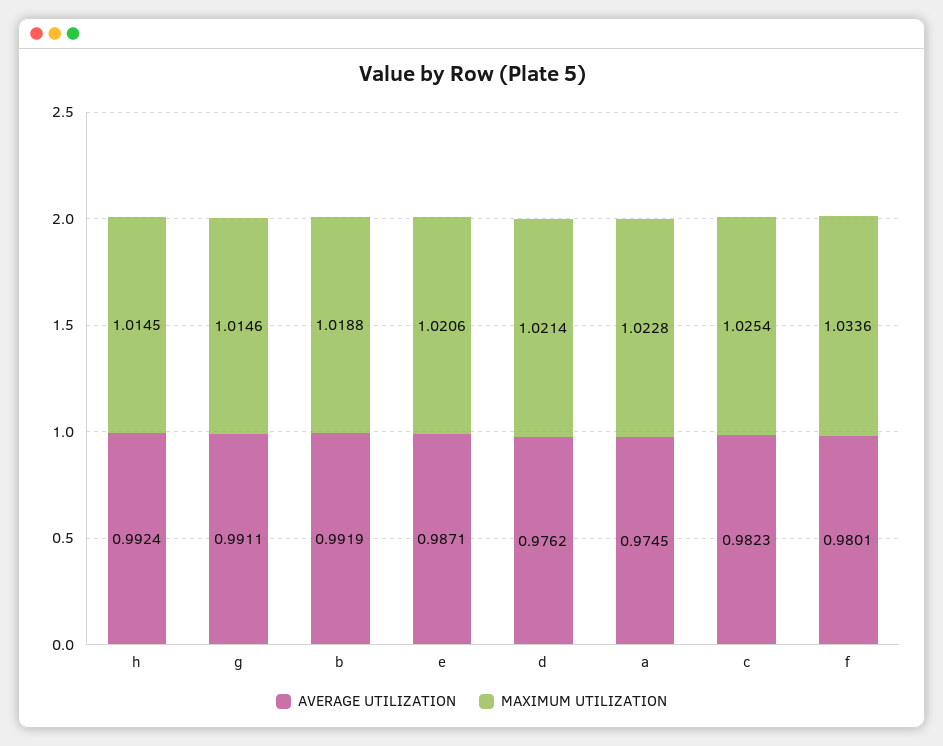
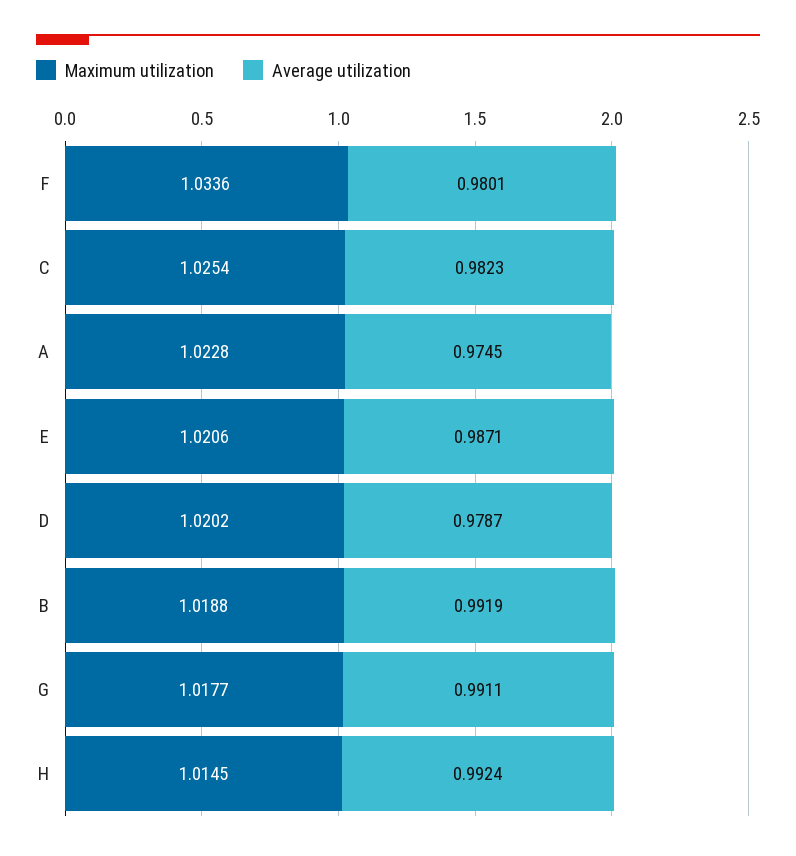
  {
    "AVERAGE UTILIZATION": {
      "h": 0.9924,
      "g": 0.9911,
      "b": 0.9919,
      "e": 0.9871,
-     "d": 0.9762,
+     "d": 0.9787,
      "a": 0.9745,
      "c": 0.9823,
      "f": 0.9801
    },
    "MAXIMUM UTILIZATION": {
      "h": 1.0145,
-     "g": 1.0146,
+     "g": 1.0177,
      "b": 1.0188,
      "e": 1.0206,
-     "d": 1.0214,
+     "d": 1.0202,
      "a": 1.0228,
      "c": 1.0254,
      "f": 1.0336
    }
  }

